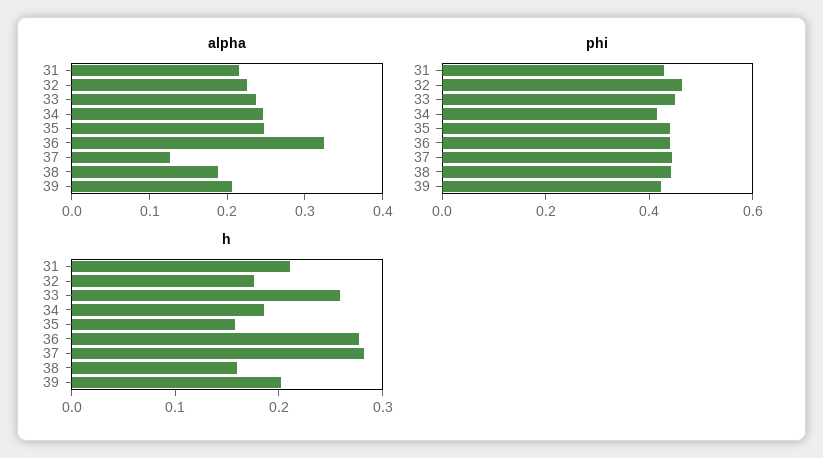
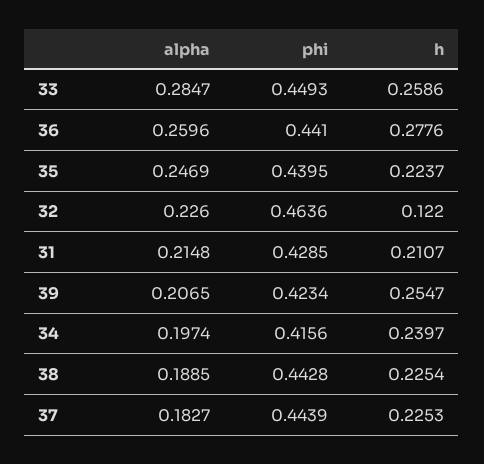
  {
    "alpha": {
      "31": 0.2148,
      "32": 0.226,
-     "33": 0.24,
+     "33": 0.2847,
-     "34": 0.24,
+     "34": 0.1974,
      "35": 0.2469,
-     "36": 0.32,
+     "36": 0.2596,
-     "37": 0.12,
+     "37": 0.1827,
      "38": 0.1885,
      "39": 0.2065
    },
    "phi": {
      "31": 0.4285,
      "32": 0.4636,
      "33": 0.4493,
      "34": 0.4156,
      "35": 0.4395,
      "36": 0.441,
      "37": 0.4439,
      "38": 0.4428,
      "39": 0.4234
    },
    "h": {
      "31": 0.2107,
-     "32": 0.18,
+     "32": 0.122,
      "33": 0.2586,
-     "34": 0.18,
+     "34": 0.2397,
-     "35": 0.16,
+     "35": 0.2237,
      "36": 0.2776,
-     "37": 0.28,
+     "37": 0.2253,
-     "38": 0.16,
+     "38": 0.2254,
-     "39": 0.2
+     "39": 0.2547
    }
  }

